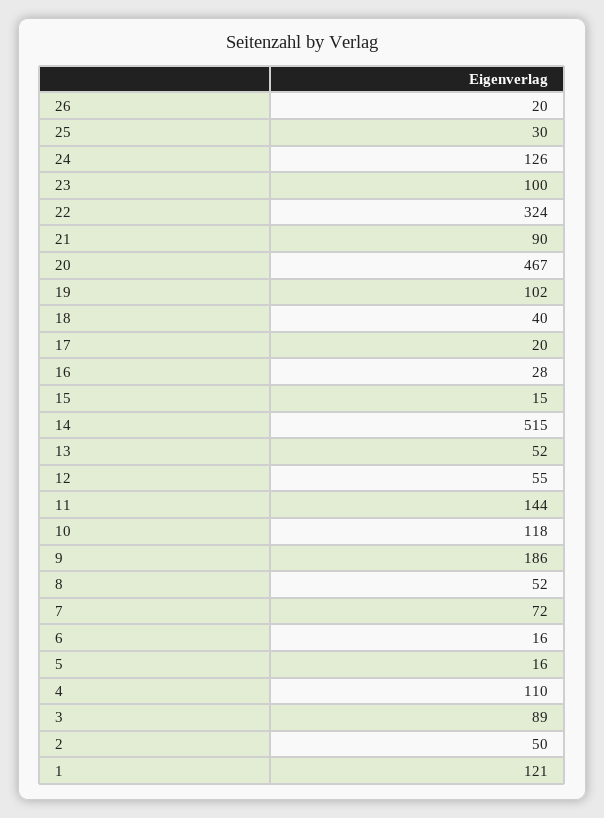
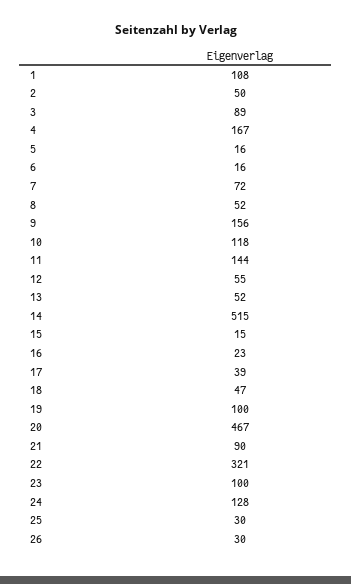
  {
-   "26": 20,
+   "26": 30,
    "25": 30,
-   "24": 126,
+   "24": 128,
    "23": 100,
-   "22": 324,
+   "22": 321,
    "21": 90,
    "20": 467,
-   "19": 102,
+   "19": 100,
-   "18": 40,
+   "18": 47,
-   "17": 20,
+   "17": 39,
-   "16": 28,
+   "16": 23,
    "15": 15,
    "14": 515,
    "13": 52,
    "12": 55,
    "11": 144,
    "10": 118,
-   "9": 186,
+   "9": 156,
    "8": 52,
    "7": 72,
    "6": 16,
    "5": 16,
-   "4": 110,
+   "4": 167,
    "3": 89,
    "2": 50,
-   "1": 121
+   "1": 108
  }

